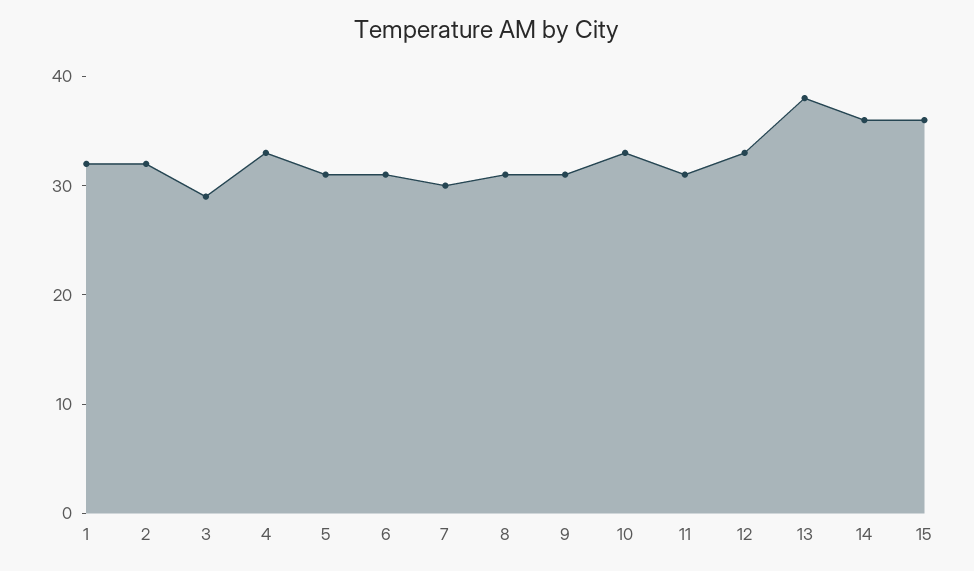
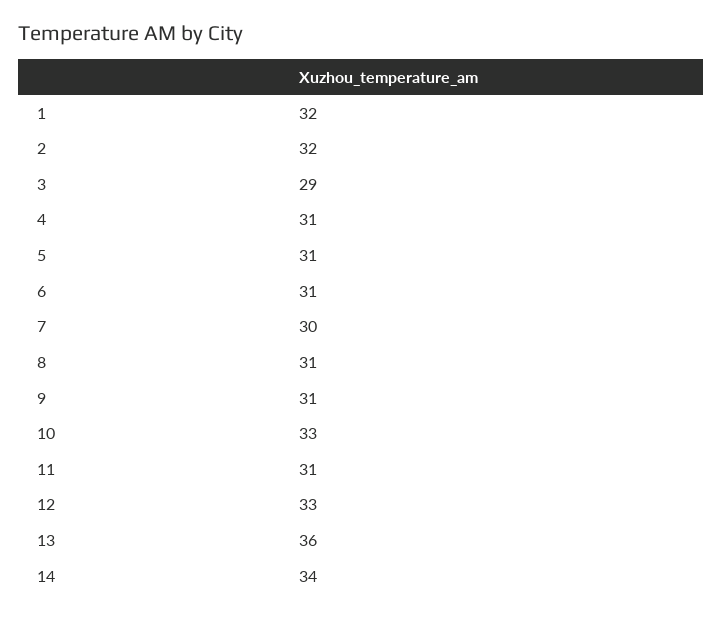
  {
    "1": 32,
    "2": 32,
    "3": 29,
-   "4": 33,
+   "4": 31,
    "5": 31,
    "6": 31,
    "7": 30,
    "8": 31,
    "9": 31,
    "10": 33,
    "11": 31,
    "12": 33,
-   "13": 38,
+   "13": 36,
-   "14": 36,
+   "14": 34
-   "15": 36
  }

